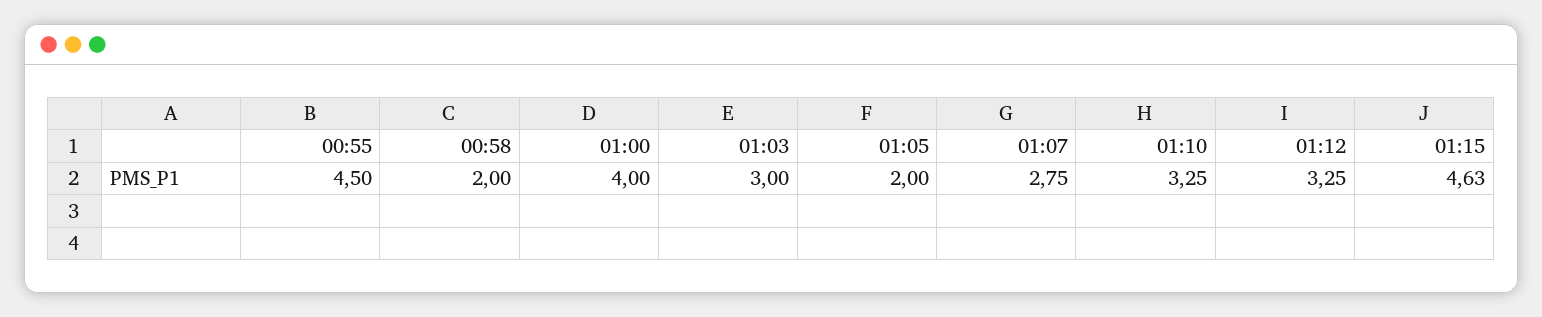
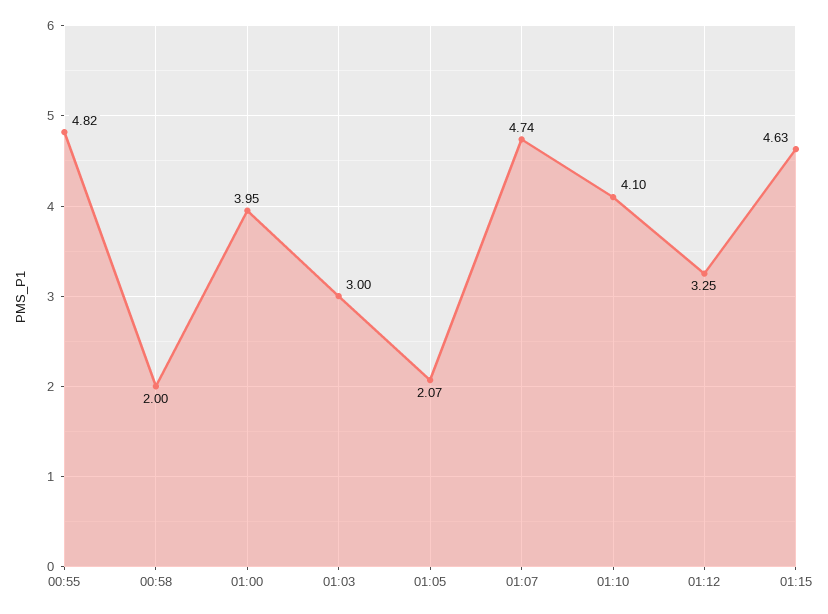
  {
-   "00:55": 4.5,
+   "00:55": 4.82,
    "00:58": 2,
-   "01:00": 4,
+   "01:00": 3.95,
    "01:03": 3,
-   "01:05": 2,
+   "01:05": 2.07,
-   "01:07": 2.75,
+   "01:07": 4.74,
-   "01:10": 3.25,
+   "01:10": 4.1,
    "01:12": 3.25,
    "01:15": 4.63
  }

